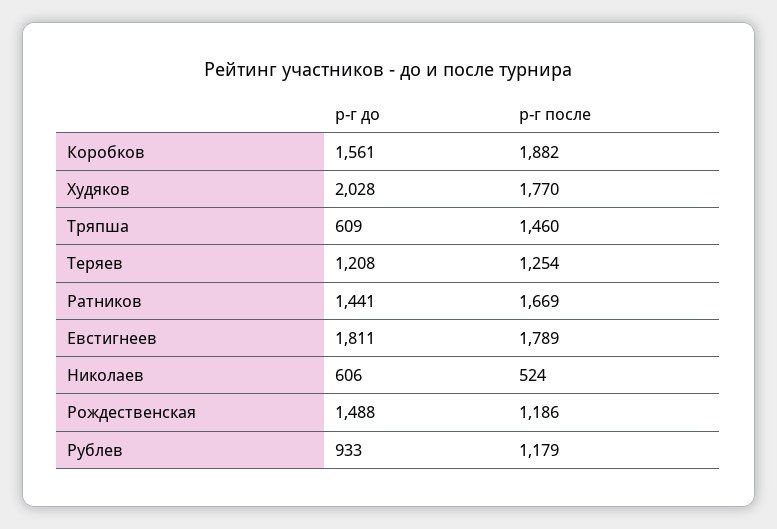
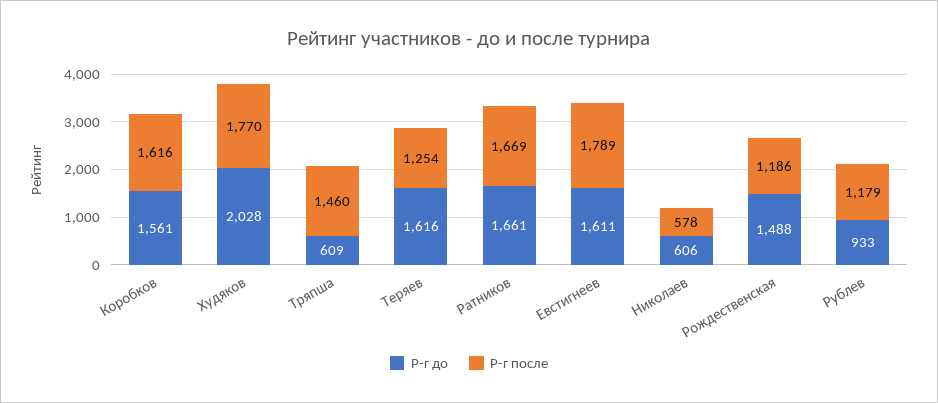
  {
    "р-г до": {
      "Коробков": 1561,
      "Худяков": 2028,
      "Тряпша": 609,
-     "Теряев": 1208,
+     "Теряев": 1616,
-     "Ратников": 1441,
+     "Ратников": 1661,
-     "Евстигнеев": 1811,
+     "Евстигнеев": 1611,
      "Николаев": 606,
      "Рождественская": 1488,
      "Рублев": 933
    },
    "р-г после": {
-     "Коробков": 1882,
+     "Коробков": 1616,
      "Худяков": 1770,
      "Тряпша": 1460,
      "Теряев": 1254,
      "Ратников": 1669,
      "Евстигнеев": 1789,
-     "Николаев": 524,
+     "Николаев": 578,
      "Рождественская": 1186,
      "Рублев": 1179
    }
  }

